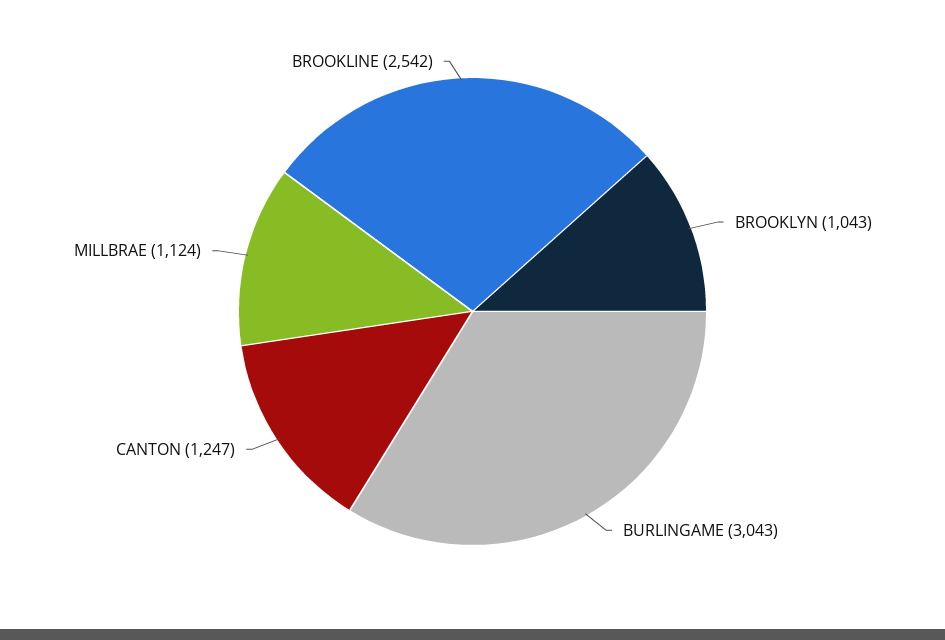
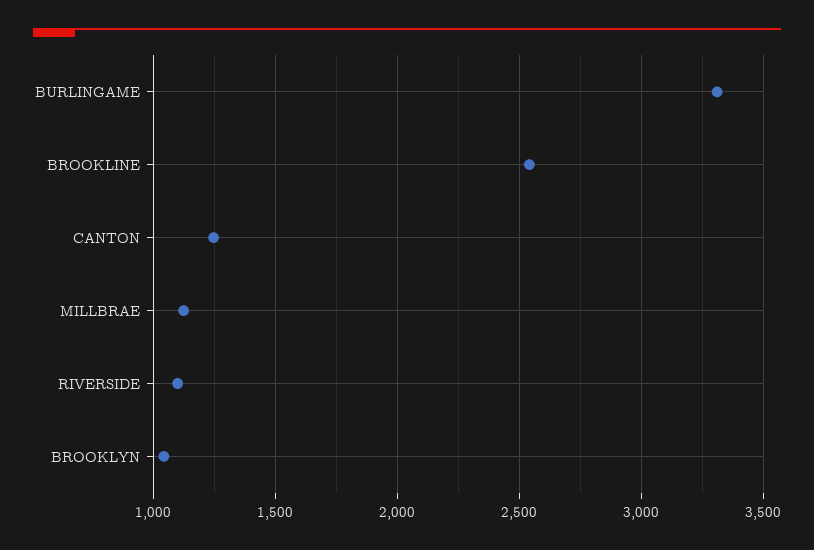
  {
    "BROOKLYN": 1043,
-   "BURLINGAME": 3043,
+   "BURLINGAME": 3300,
    "CANTON": 1247,
    "MILLBRAE": 1124,
-   "BROOKLINE": 2542
+   "BROOKLINE": 2542,
+   "RIVERSIDE": 1100
  }

